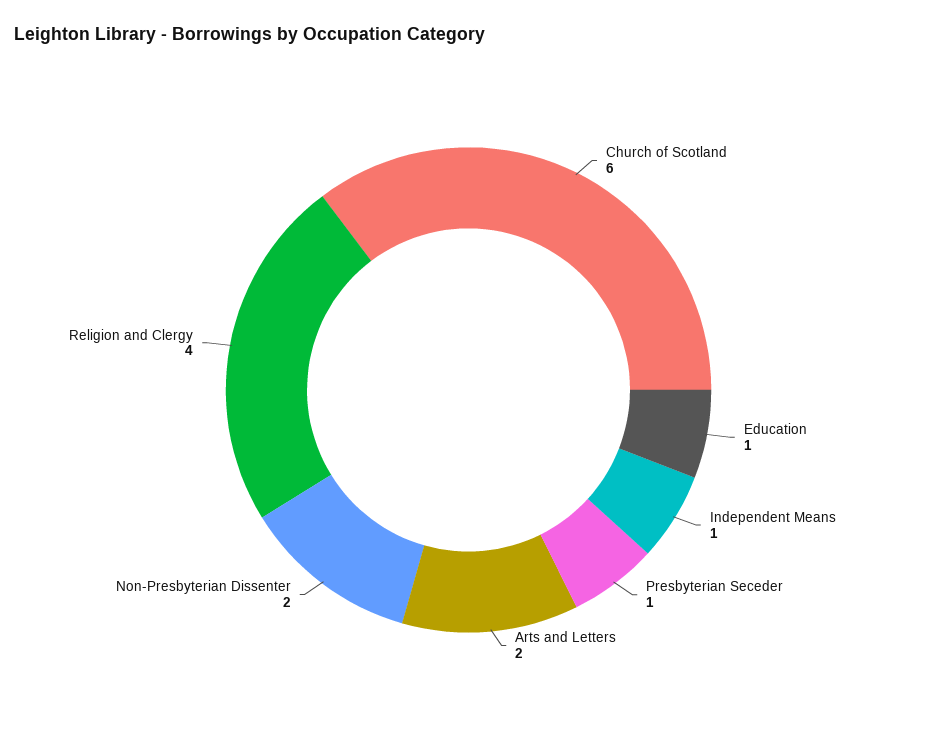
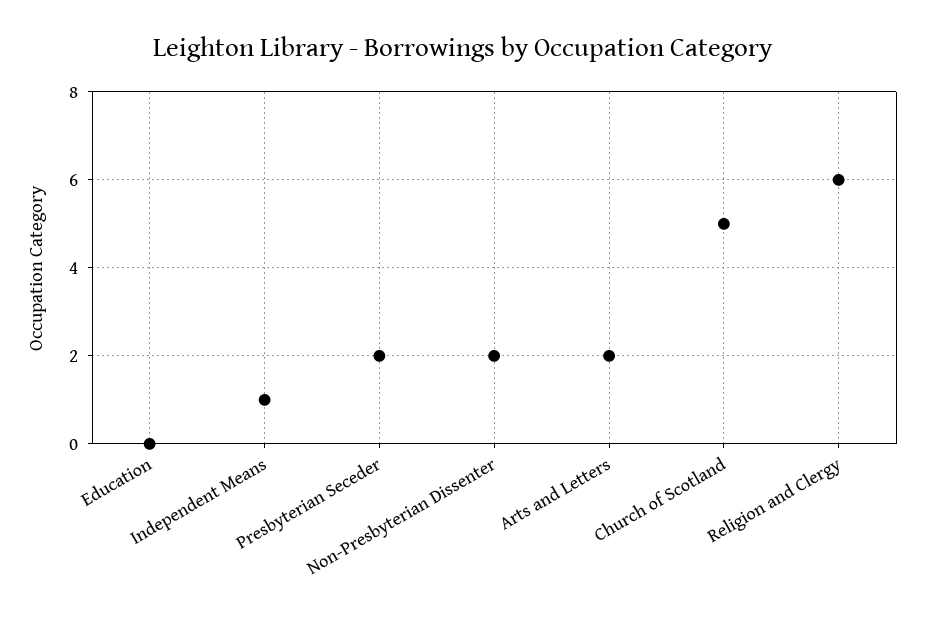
  {
-   "Church of Scotland": 6,
+   "Church of Scotland": 5,
-   "Education": 1,
+   "Education": 0,
    "Independent Means": 1,
-   "Presbyterian Seceder": 1,
+   "Presbyterian Seceder": 2,
    "Arts and Letters": 2,
    "Non-Presbyterian Dissenter": 2,
-   "Religion and Clergy": 4
+   "Religion and Clergy": 6
  }

